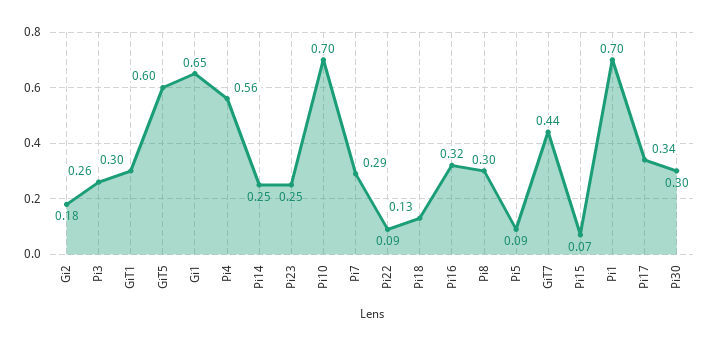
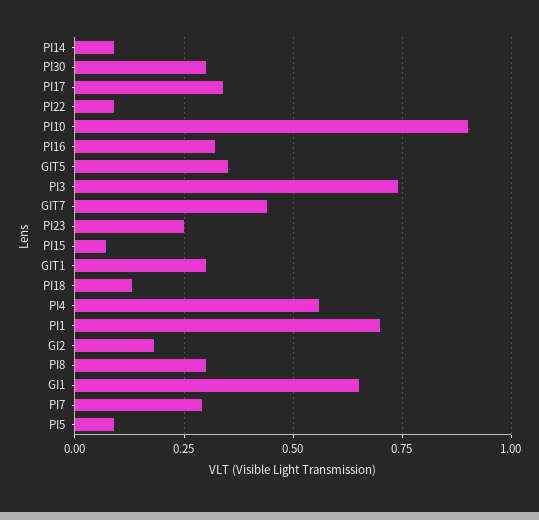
  {
    "Gi2": 0.18,
-   "Pi3": 0.26,
+   "Pi3": 0.75,
    "GiT1": 0.3,
-   "GiT5": 0.6,
+   "GiT5": 0.35,
    "Gi1": 0.65,
    "Pi4": 0.56,
-   "Pi14": 0.25,
+   "Pi14": 0.1,
    "Pi23": 0.25,
-   "Pi10": 0.7,
+   "Pi10": 0.9,
    "Pi7": 0.29,
    "Pi22": 0.09,
    "Pi18": 0.13,
    "Pi16": 0.32,
    "Pi8": 0.3,
    "Pi5": 0.09,
    "GiT7": 0.44,
    "Pi15": 0.07,
    "Pi1": 0.7,
    "Pi17": 0.34,
    "Pi30": 0.3
  }

